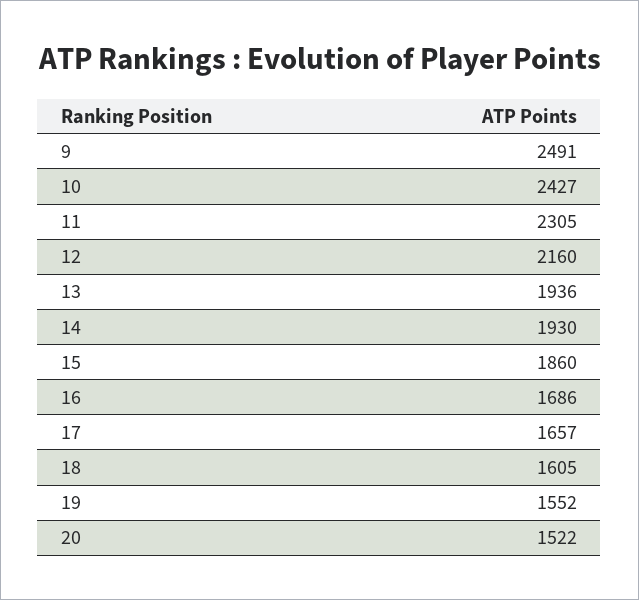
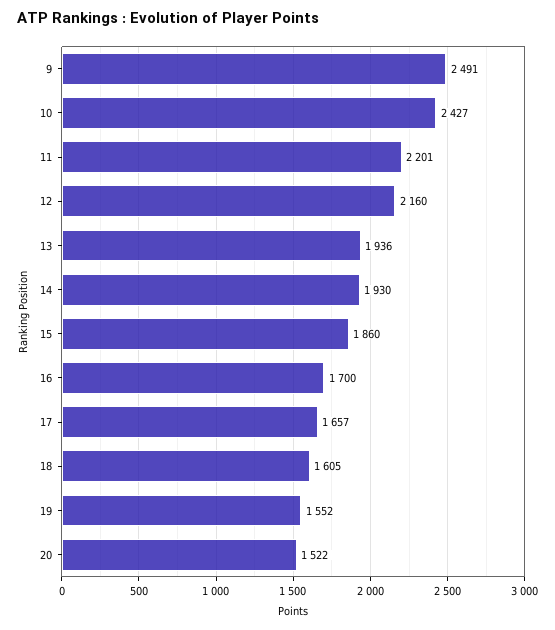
  {
    "9": 2491,
    "10": 2427,
-   "11": 2305,
+   "11": 2201,
    "12": 2160,
    "13": 1936,
    "14": 1930,
    "15": 1860,
-   "16": 1686,
+   "16": 1700,
    "17": 1657,
    "18": 1605,
    "19": 1552,
    "20": 1522
  }

